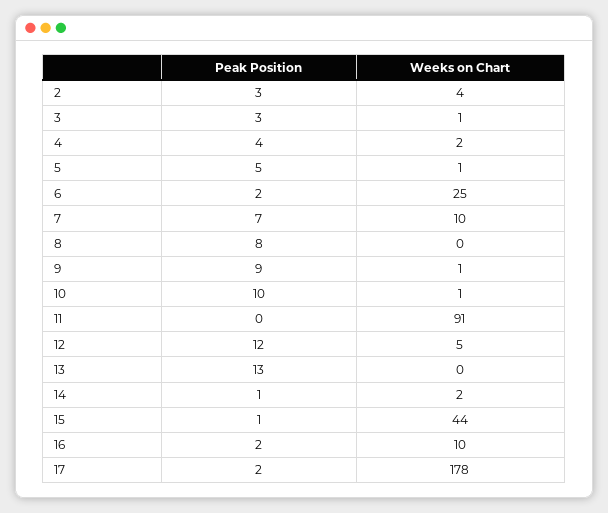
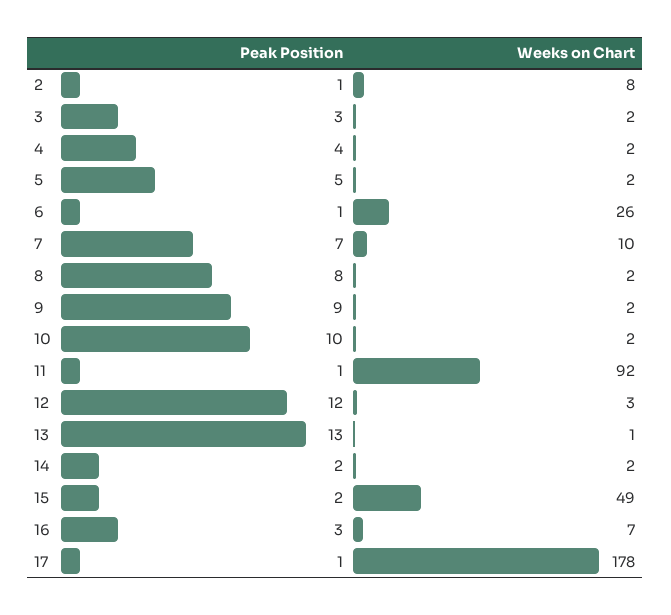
  {
    "Peak Position": {
-     "2": 3,
+     "2": 1,
      "3": 3,
      "4": 4,
      "5": 5,
-     "6": 2,
+     "6": 1,
      "7": 7,
      "8": 8,
      "9": 9,
      "10": 10,
-     "11": 0,
+     "11": 1,
      "12": 12,
      "13": 13,
-     "14": 1,
+     "14": 2,
-     "15": 1,
+     "15": 2,
-     "16": 2,
+     "16": 3,
-     "17": 2
+     "17": 1
    },
    "Weeks on Chart": {
-     "2": 4,
+     "2": 8,
-     "3": 1,
+     "3": 2,
      "4": 2,
-     "5": 1,
+     "5": 2,
-     "6": 25,
+     "6": 26,
      "7": 10,
-     "8": 0,
+     "8": 2,
-     "9": 1,
+     "9": 2,
-     "10": 1,
+     "10": 2,
-     "11": 91,
+     "11": 92,
-     "12": 5,
+     "12": 3,
-     "13": 0,
+     "13": 1,
      "14": 2,
-     "15": 44,
+     "15": 49,
-     "16": 10,
+     "16": 7,
      "17": 178
    }
  }

